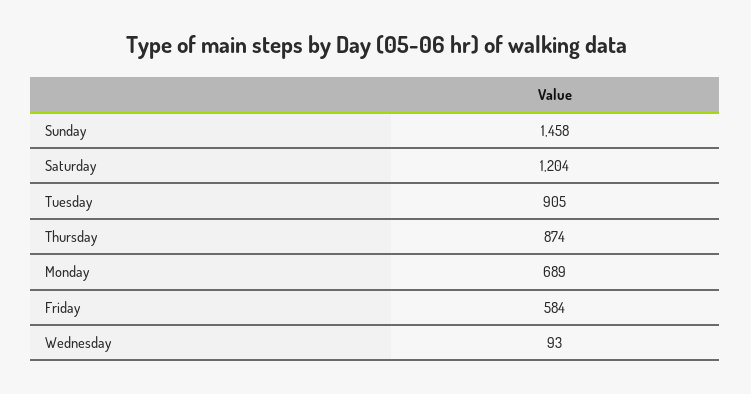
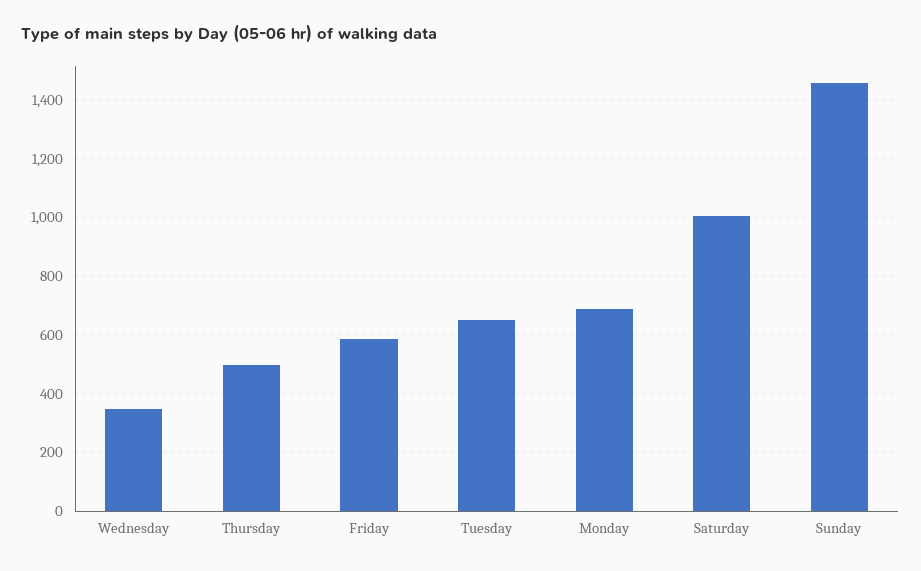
  {
    "Sunday": 1458,
-   "Saturday": 1204,
+   "Saturday": 1000,
-   "Tuesday": 905,
+   "Tuesday": 650,
-   "Thursday": 874,
+   "Thursday": 500,
    "Monday": 689,
    "Friday": 584,
-   "Wednesday": 93
+   "Wednesday": 350
  }

